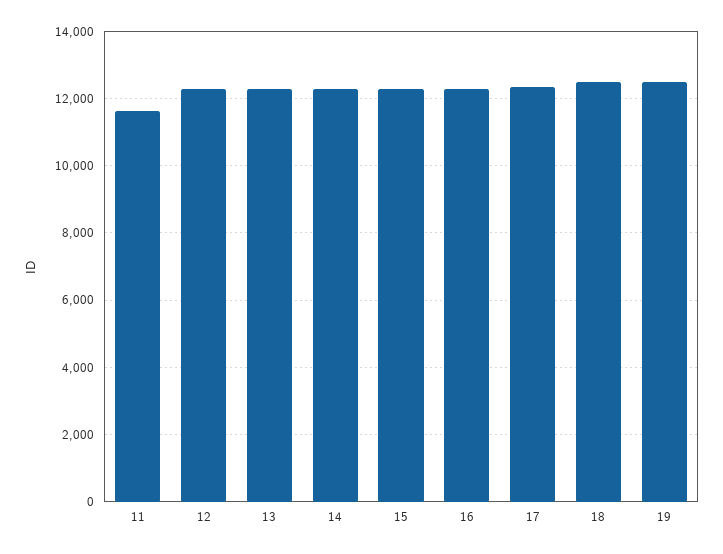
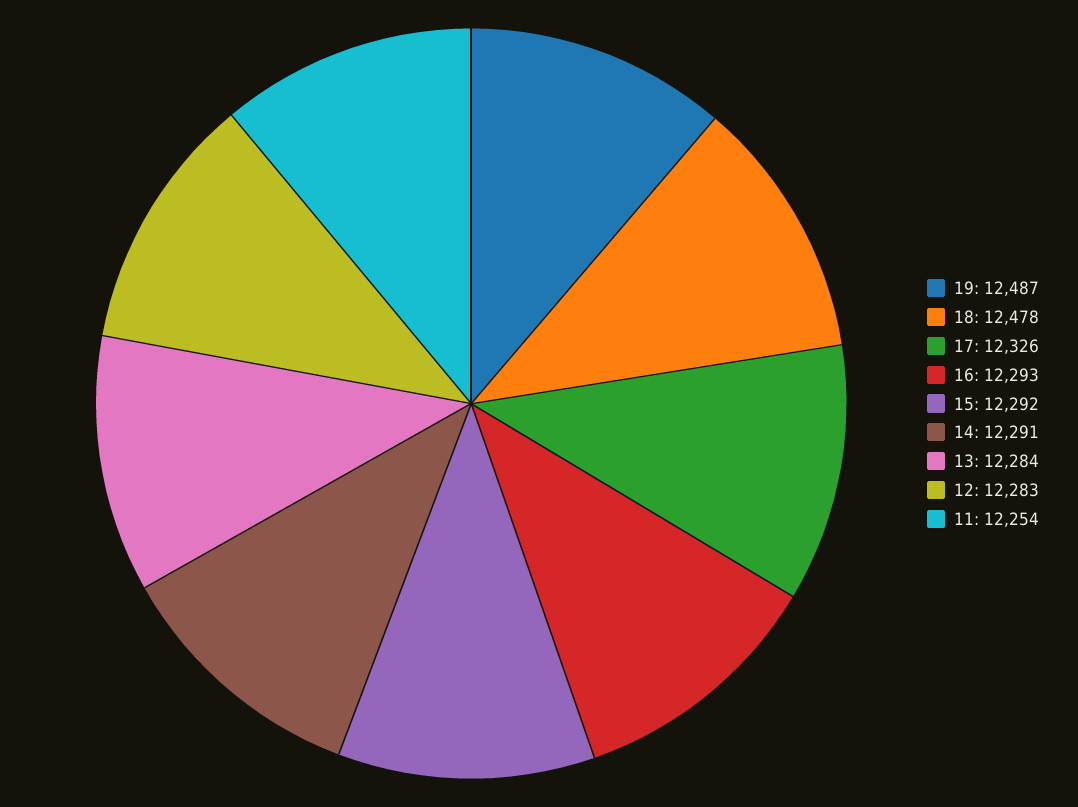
  {
-   "11": 11600,
+   "11": 12254,
    "12": 12283,
    "13": 12284,
    "14": 12291,
    "15": 12292,
    "16": 12293,
    "17": 12326,
    "18": 12478,
    "19": 12487
  }

